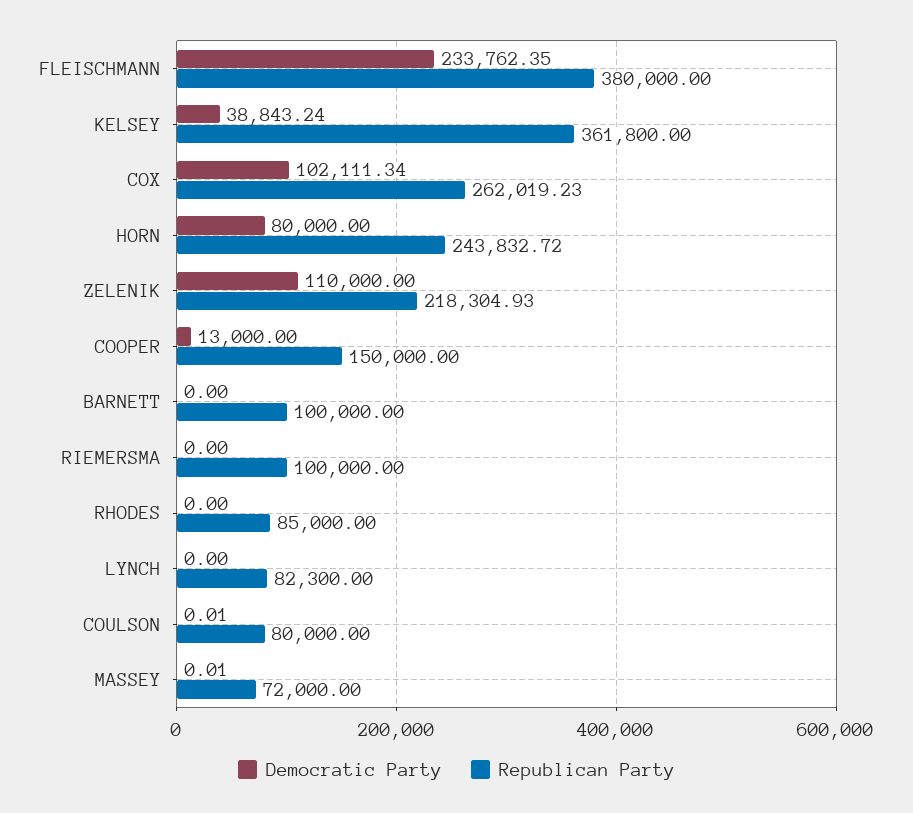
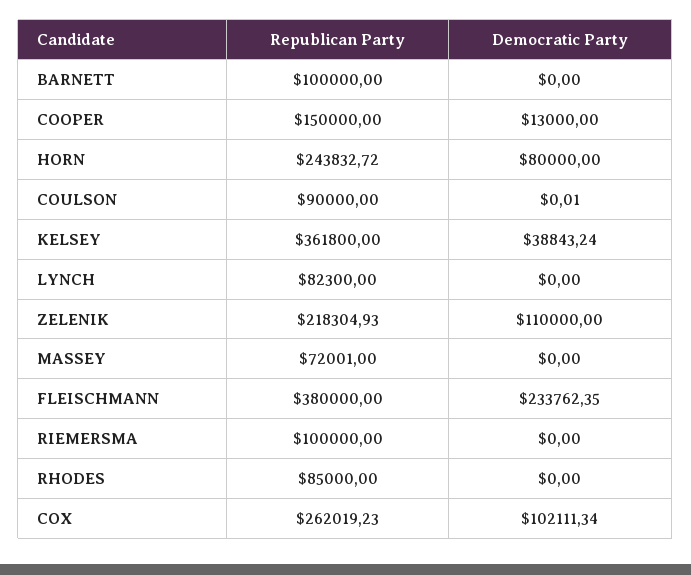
  {
    "Democratic Party": {
      "FLEISCHMANN": 233762.35,
      "KELSEY": 38843.24,
      "COX": 102111.34,
      "HORN": 80000,
      "ZELENIK": 110000,
      "COOPER": 13000,
      "BARNETT": 0,
      "RIEMERSMA": 0,
      "RHODES": 0,
      "LYNCH": 0,
      "COULSON": 0.01,
-     "MASSEY": 0.01
+     "MASSEY": 0
    },
    "Republican Party": {
      "FLEISCHMANN": 380000,
      "KELSEY": 361800,
      "COX": 262019.23,
      "HORN": 243832.72,
      "ZELENIK": 218304.93,
      "COOPER": 150000,
      "BARNETT": 100000,
      "RIEMERSMA": 100000,
      "RHODES": 85000,
      "LYNCH": 82300,
-     "COULSON": 80000,
+     "COULSON": 90000,
-     "MASSEY": 72000
+     "MASSEY": 72001
    }
  }

